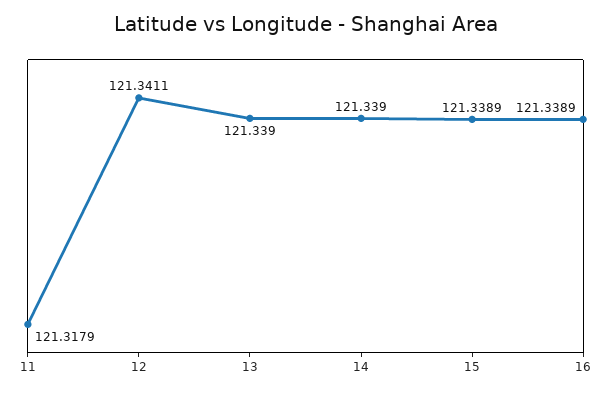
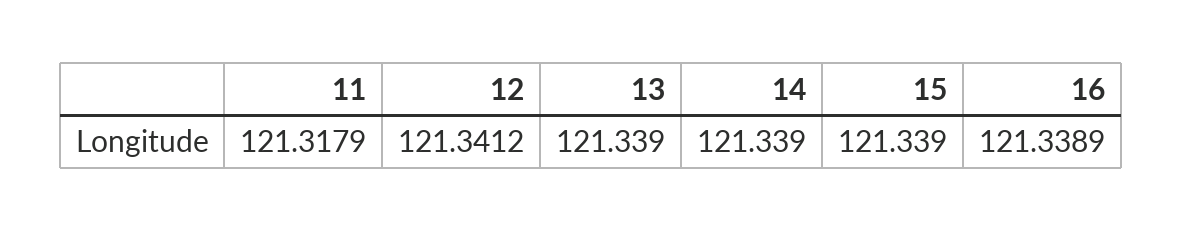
  {
    "11": 121.3179,
-   "12": 121.3411,
+   "12": 121.3412,
    "13": 121.339,
    "14": 121.339,
-   "15": 121.3389,
+   "15": 121.339,
    "16": 121.3389
  }

